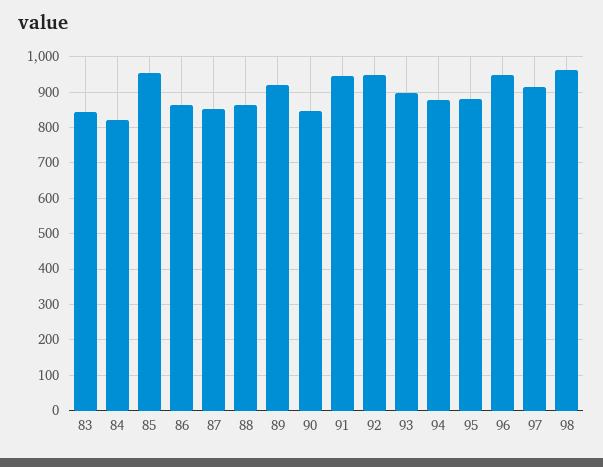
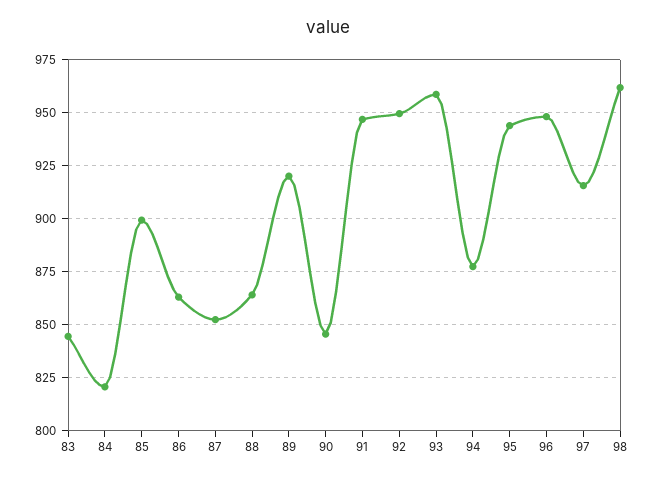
  {
    "83": 845,
    "84": 820,
-   "85": 960,
+   "85": 900,
    "86": 865,
    "87": 850,
    "88": 865,
    "89": 920,
    "90": 845,
    "91": 945,
    "92": 950,
-   "93": 900,
+   "93": 960,
    "94": 875,
-   "95": 880,
+   "95": 945,
    "96": 950,
    "97": 915,
    "98": 960
  }

